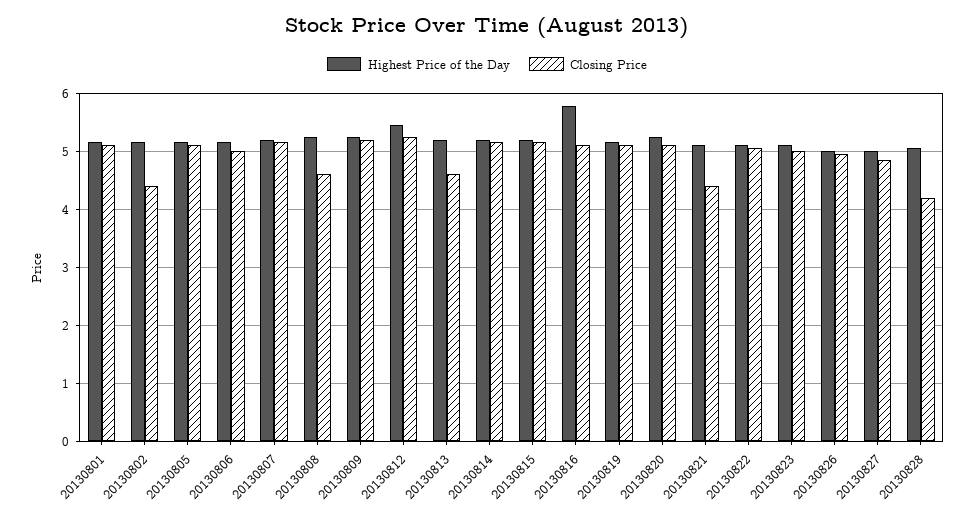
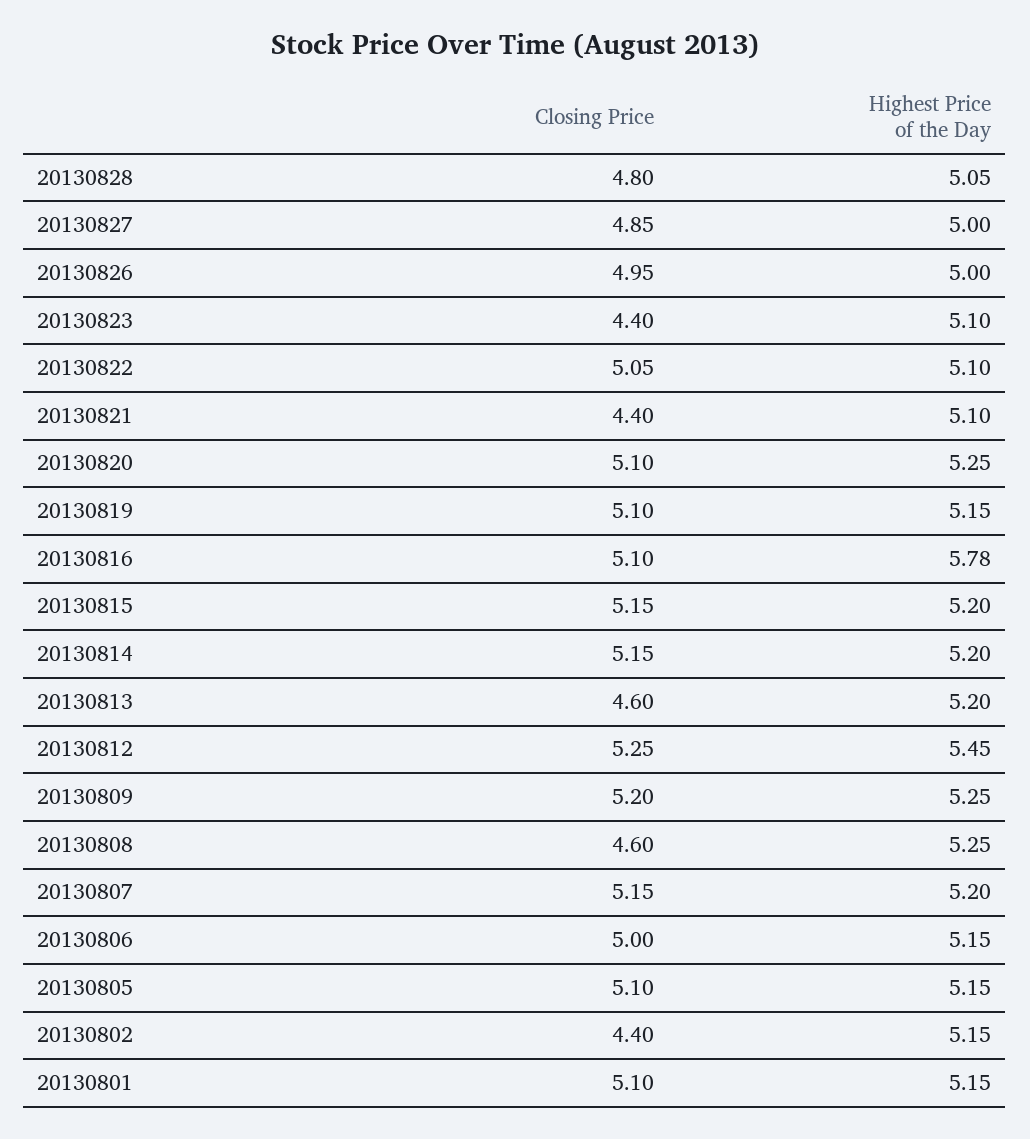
  {
    "Highest Price of the Day": {
      "20130801": 5.15,
      "20130802": 5.15,
      "20130805": 5.15,
      "20130806": 5.15,
      "20130807": 5.2,
      "20130808": 5.25,
      "20130809": 5.25,
      "20130812": 5.45,
      "20130813": 5.2,
      "20130814": 5.2,
      "20130815": 5.2,
      "20130816": 5.78,
      "20130819": 5.15,
      "20130820": 5.25,
      "20130821": 5.1,
      "20130822": 5.1,
      "20130823": 5.1,
      "20130826": 5,
      "20130827": 5,
      "20130828": 5.05
    },
    "Closing Price": {
      "20130801": 5.1,
      "20130802": 4.4,
      "20130805": 5.1,
      "20130806": 5,
      "20130807": 5.15,
      "20130808": 4.6,
      "20130809": 5.2,
      "20130812": 5.25,
      "20130813": 4.6,
      "20130814": 5.15,
      "20130815": 5.15,
      "20130816": 5.1,
      "20130819": 5.1,
      "20130820": 5.1,
      "20130821": 4.4,
      "20130822": 5.05,
-     "20130823": 5,
+     "20130823": 4.4,
      "20130826": 4.95,
      "20130827": 4.85,
-     "20130828": 4.2
+     "20130828": 4.8
    }
  }

